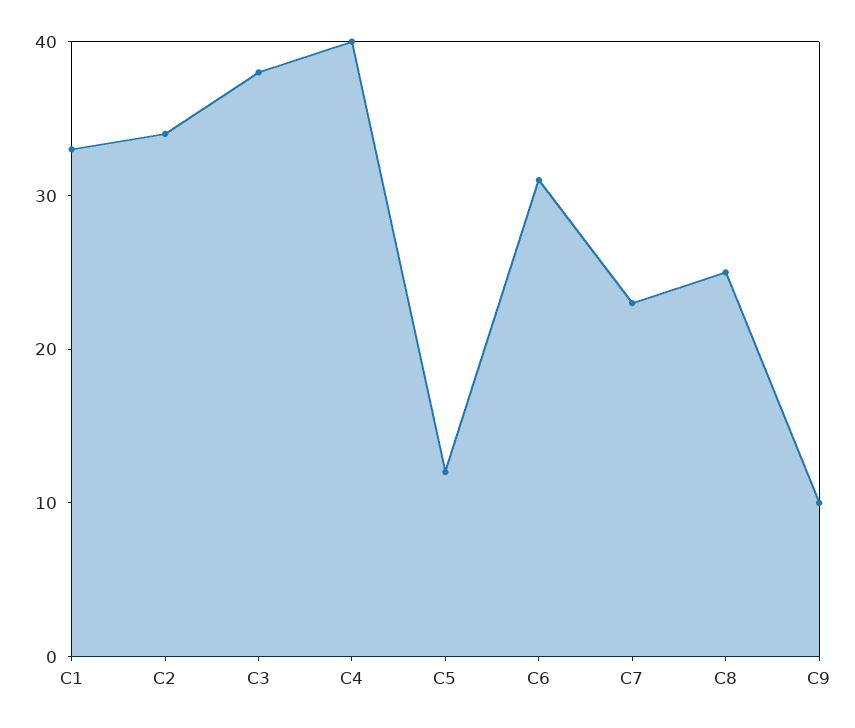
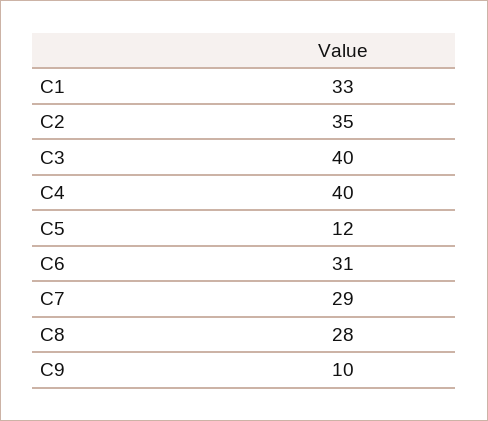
  {
    "C1": 33,
-   "C2": 34,
+   "C2": 35,
-   "C3": 38,
+   "C3": 40,
    "C4": 40,
    "C5": 12,
    "C6": 31,
-   "C7": 23,
+   "C7": 29,
-   "C8": 25,
+   "C8": 28,
    "C9": 10
  }

